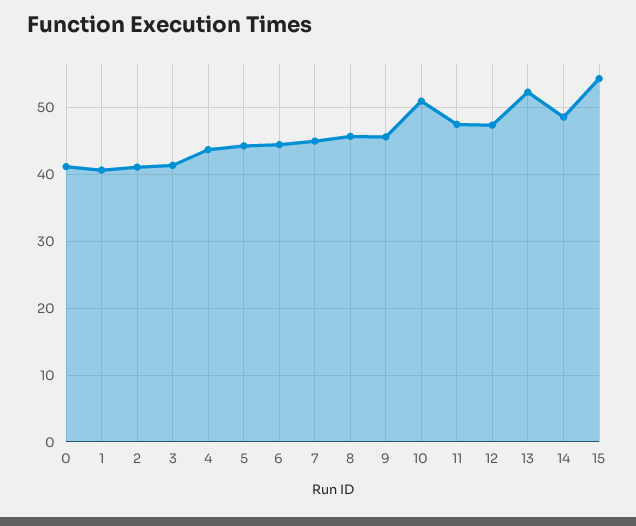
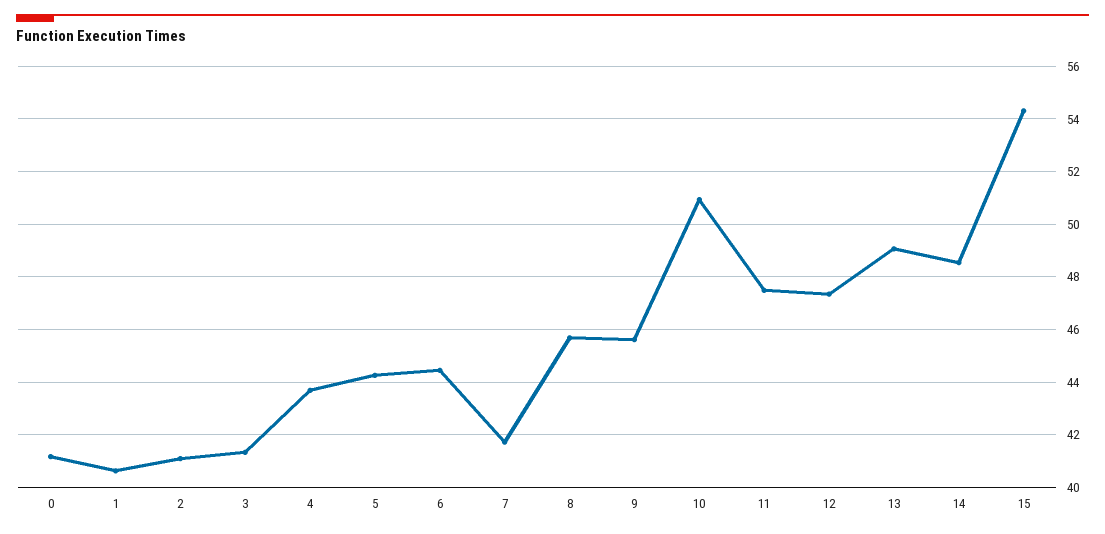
  {
    "0": 41.25,
    "1": 40.75,
    "2": 41,
    "3": 41.25,
    "4": 43.75,
    "5": 44.25,
    "6": 44.5,
-   "7": 45,
+   "7": 41.75,
    "8": 45.75,
    "9": 45.5,
    "10": 51,
    "11": 47.5,
    "12": 47.25,
-   "13": 52,
+   "13": 49,
    "14": 48.5,
    "15": 54.25
  }

